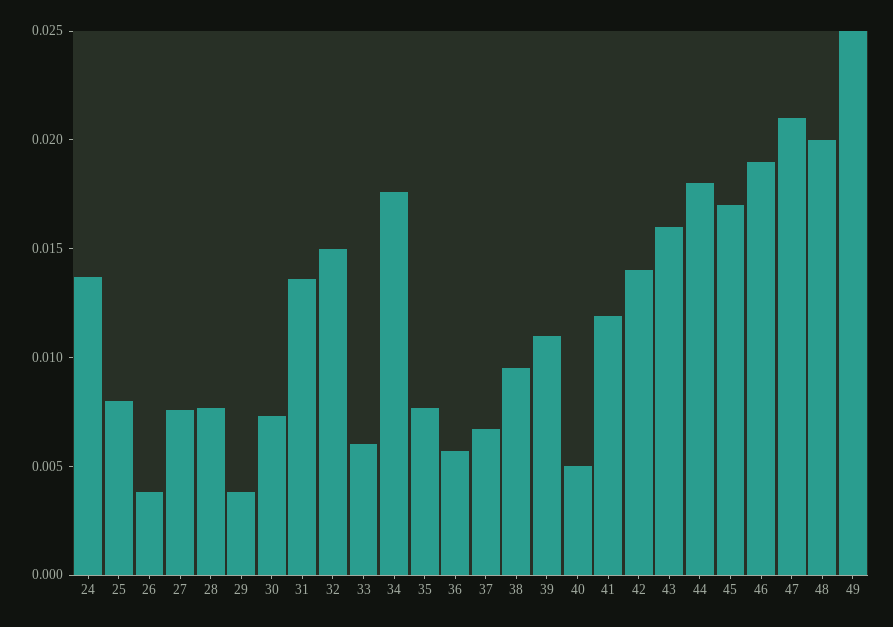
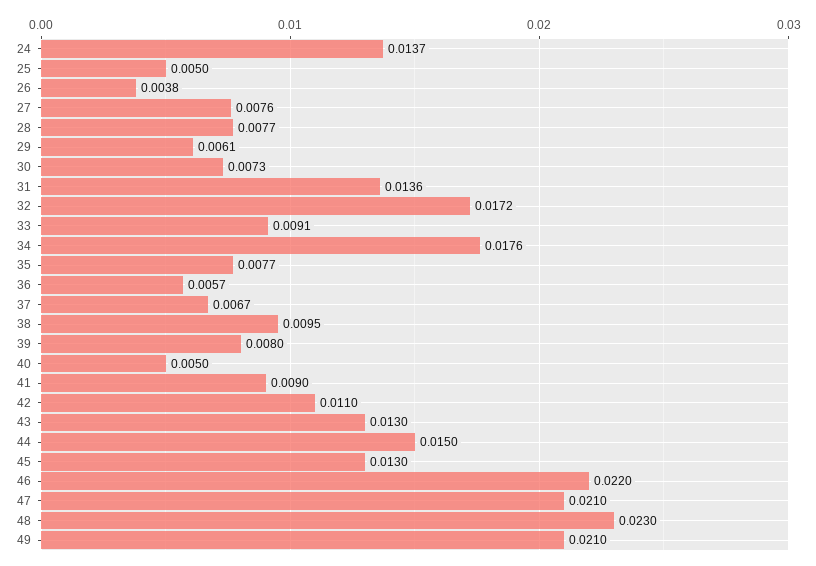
  {
    "24": 0.0137,
-   "25": 0.008,
+   "25": 0.005,
    "26": 0.0038,
    "27": 0.0076,
    "28": 0.0077,
-   "29": 0.004,
+   "29": 0.0061,
    "30": 0.0073,
    "31": 0.0136,
-   "32": 0.015,
+   "32": 0.0172,
-   "33": 0.006,
+   "33": 0.0091,
    "34": 0.0176,
    "35": 0.0077,
    "36": 0.0057,
    "37": 0.0067,
    "38": 0.0095,
-   "39": 0.011,
+   "39": 0.008,
    "40": 0.005,
-   "41": 0.012,
+   "41": 0.009,
-   "42": 0.014,
+   "42": 0.011,
-   "43": 0.016,
+   "43": 0.013,
-   "44": 0.018,
+   "44": 0.015,
-   "45": 0.017,
+   "45": 0.013,
-   "46": 0.019,
+   "46": 0.022,
    "47": 0.021,
-   "48": 0.02,
+   "48": 0.023,
-   "49": 0.025
+   "49": 0.021
  }

